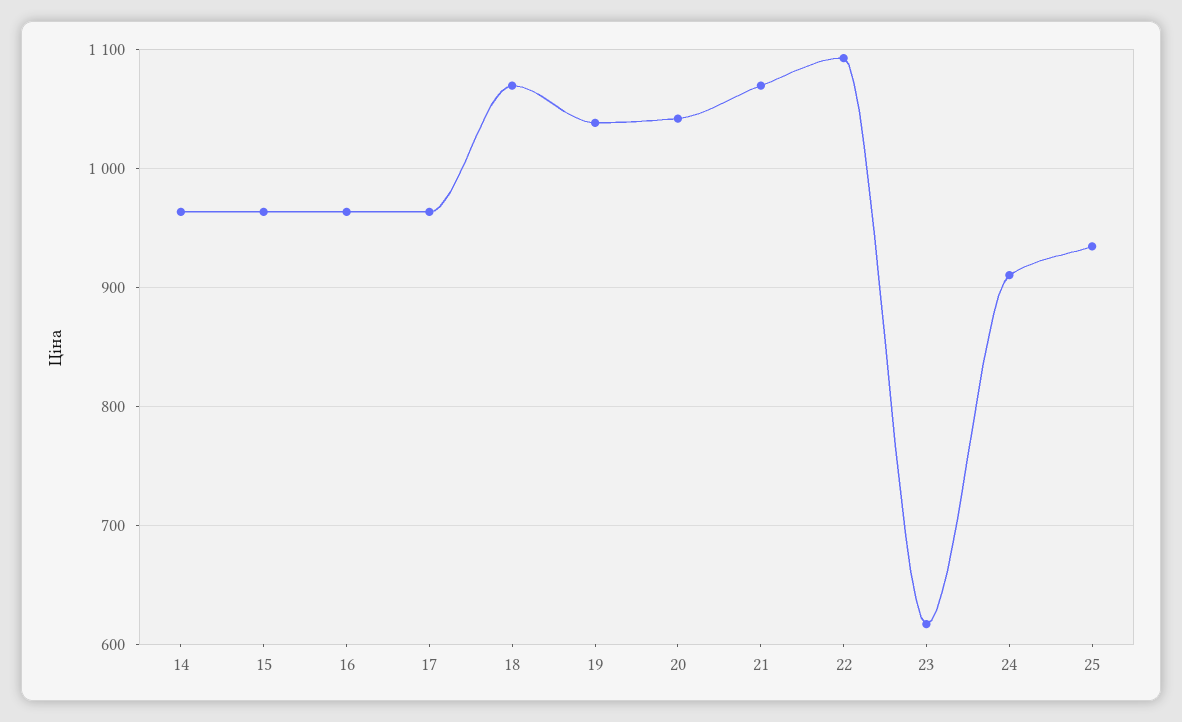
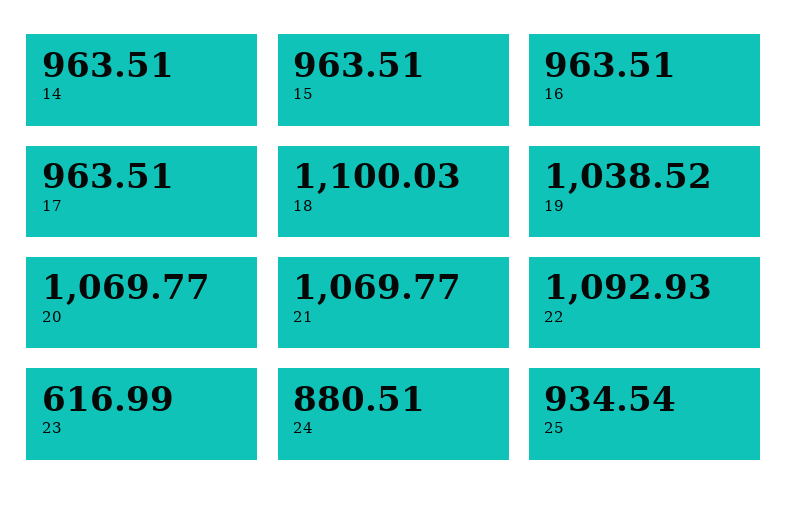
  {
    "14": 963.51,
    "15": 963.51,
    "16": 963.51,
    "17": 963.51,
-   "18": 1070,
+   "18": 1100.03,
    "19": 1038.52,
-   "20": 1040,
+   "20": 1069.77,
    "21": 1069.77,
    "22": 1092.93,
    "23": 616.99,
-   "24": 910,
+   "24": 880.51,
    "25": 934.54
  }

